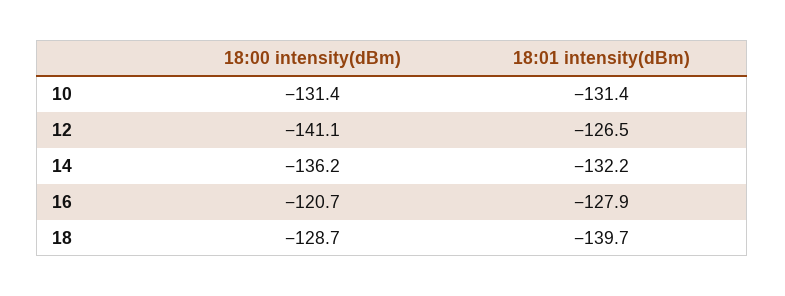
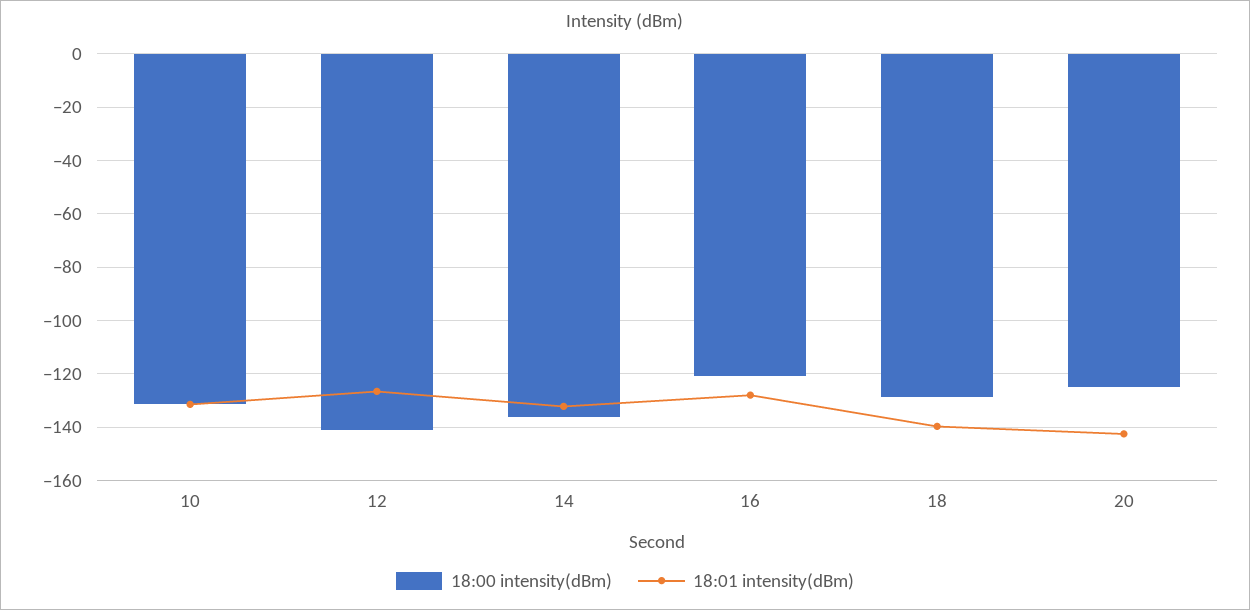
  {
    "18:00 intensity(dBm)": {
      "10": -131.4,
      "12": -141.1,
      "14": -136.2,
      "16": -120.7,
-     "18": -128.7
+     "18": -128.7,
+     "20": -125
    },
    "18:01 intensity(dBm)": {
      "10": -131.4,
      "12": -126.5,
      "14": -132.2,
      "16": -127.9,
-     "18": -139.7
+     "18": -139.7,
+     "20": -142.5
    }
  }

